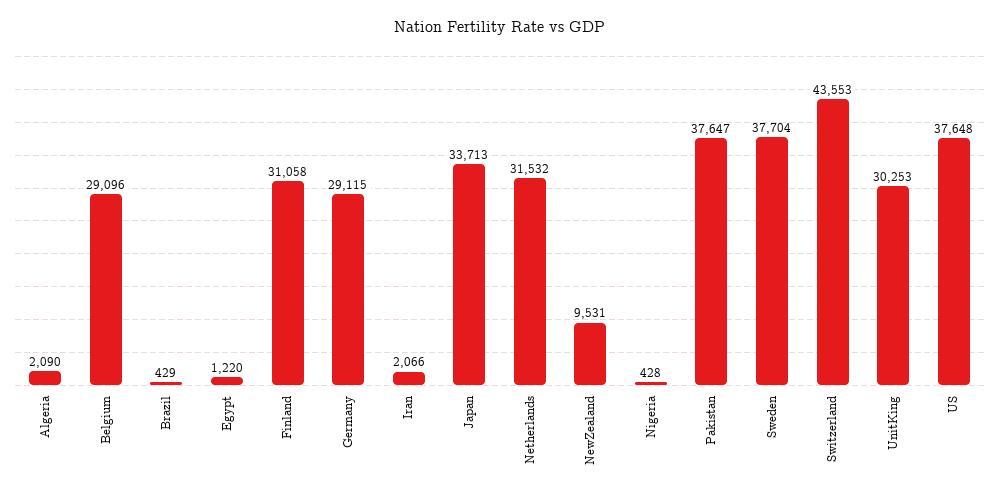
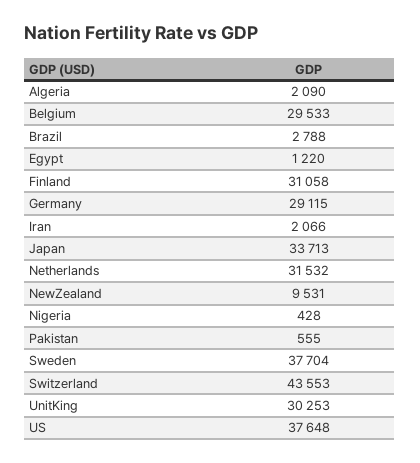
  {
    "Algeria": 2090,
-   "Belgium": 29096,
+   "Belgium": 29533,
-   "Brazil": 429,
+   "Brazil": 2788,
    "Egypt": 1220,
    "Finland": 31058,
    "Germany": 29115,
    "Iran": 2066,
    "Japan": 33713,
    "Netherlands": 31532,
    "NewZealand": 9531,
    "Nigeria": 428,
-   "Pakistan": 37647,
+   "Pakistan": 555,
    "Sweden": 37704,
    "Switzerland": 43553,
    "UnitKing": 30253,
    "US": 37648
  }

